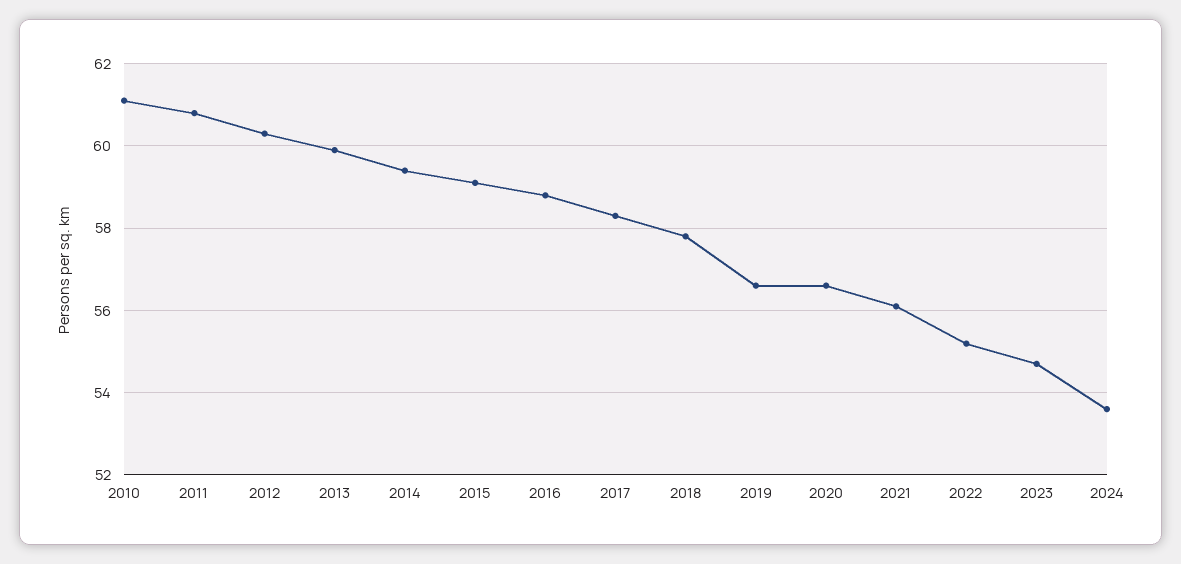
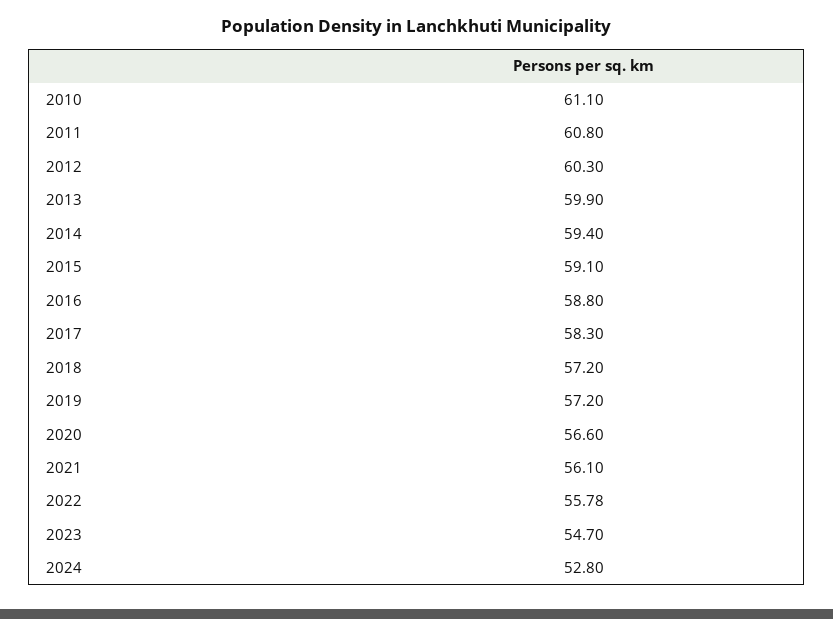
  {
    "2010": 61.1,
    "2011": 60.8,
    "2012": 60.3,
    "2013": 59.9,
    "2014": 59.4,
    "2015": 59.1,
    "2016": 58.8,
    "2017": 58.3,
-   "2018": 57.8,
+   "2018": 57.2,
-   "2019": 56.6,
+   "2019": 57.2,
    "2020": 56.6,
    "2021": 56.1,
-   "2022": 55.2,
+   "2022": 55.78,
    "2023": 54.7,
-   "2024": 53.6
+   "2024": 52.8
  }

